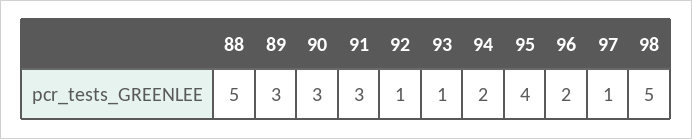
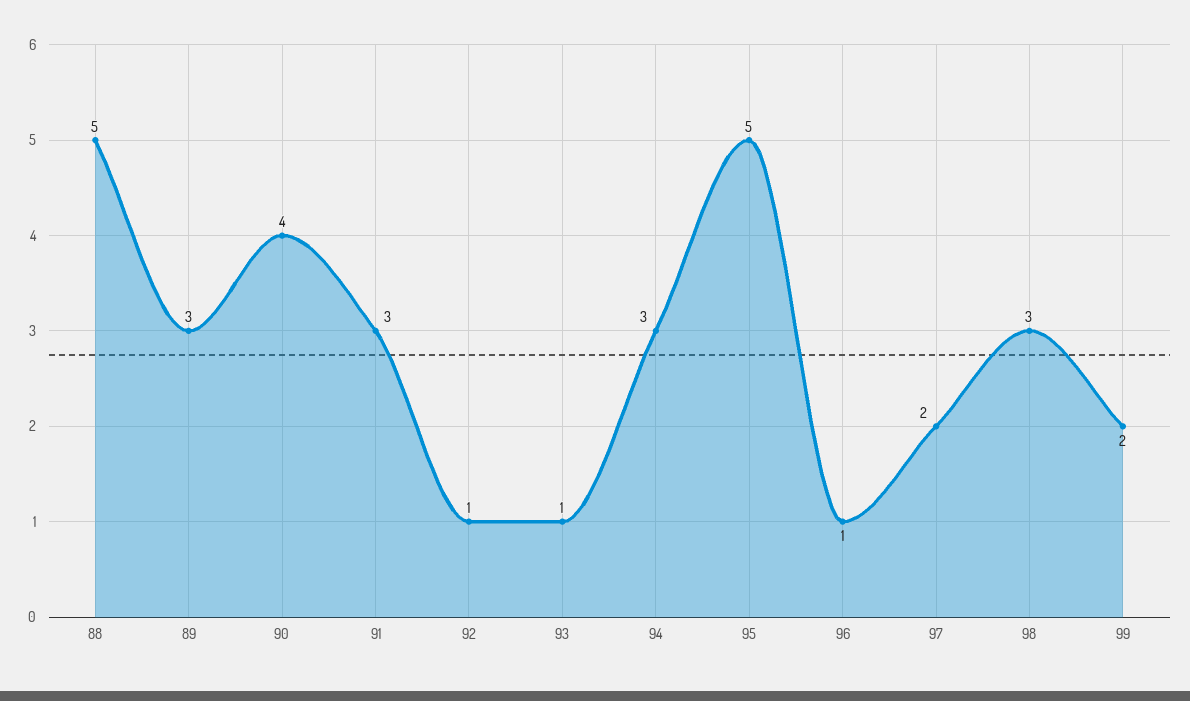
  {
    "88": 5,
    "89": 3,
-   "90": 3,
+   "90": 4,
    "91": 3,
    "92": 1,
    "93": 1,
-   "94": 2,
+   "94": 3,
-   "95": 4,
+   "95": 5,
-   "96": 2,
+   "96": 1,
-   "97": 1,
+   "97": 2,
-   "98": 5
+   "98": 3,
+   "99": 2
  }

